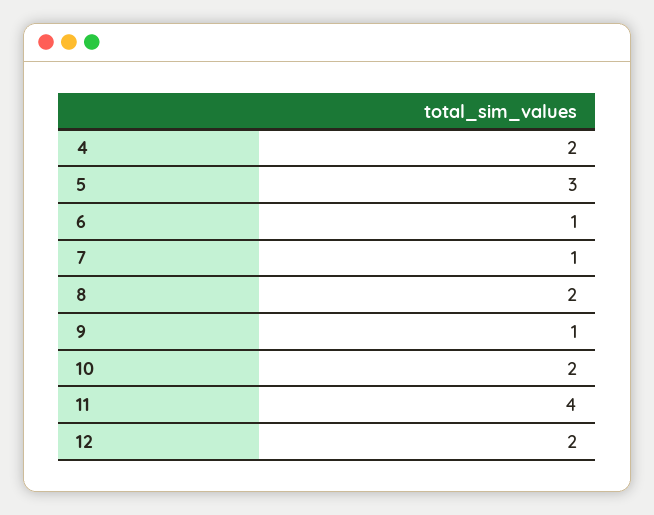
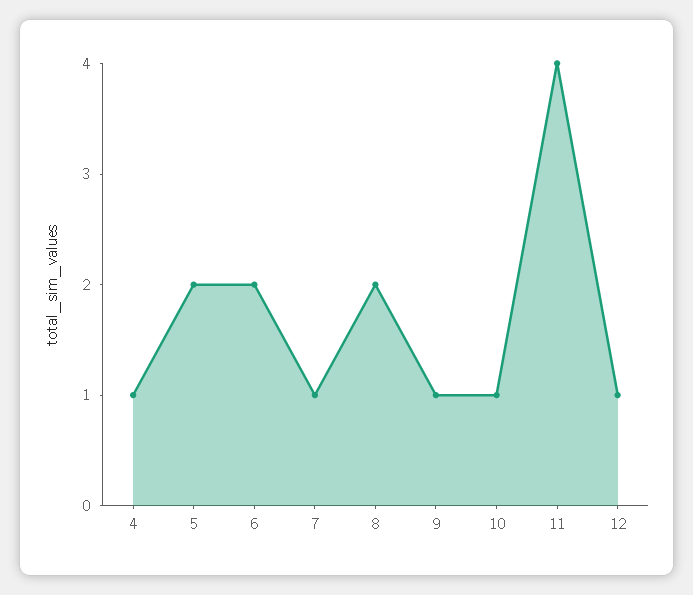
  {
-   "4": 2,
+   "4": 1,
-   "5": 3,
+   "5": 2,
-   "6": 1,
+   "6": 2,
    "7": 1,
    "8": 2,
    "9": 1,
-   "10": 2,
+   "10": 1,
    "11": 4,
-   "12": 2
+   "12": 1
  }

